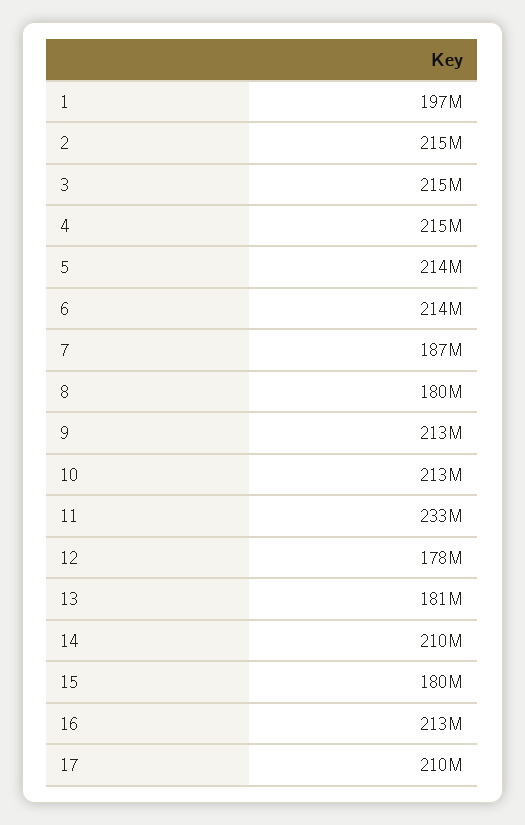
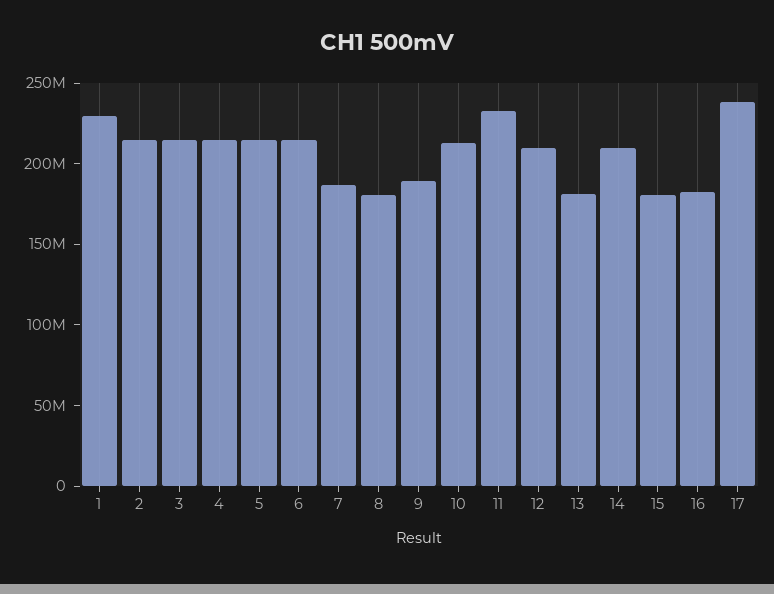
  {
-   "1": 197000000,
+   "1": 230000000,
    "2": 215000000,
    "3": 215000000,
    "4": 215000000,
    "5": 214000000,
    "6": 214000000,
    "7": 187000000,
    "8": 180000000,
-   "9": 213000000,
+   "9": 190000000,
    "10": 213000000,
    "11": 233000000,
-   "12": 178000000,
+   "12": 210000000,
    "13": 181000000,
    "14": 210000000,
    "15": 180000000,
-   "16": 213000000,
+   "16": 180000000,
-   "17": 210000000
+   "17": 240000000
  }

